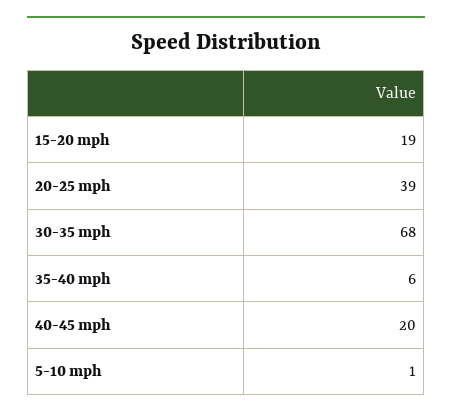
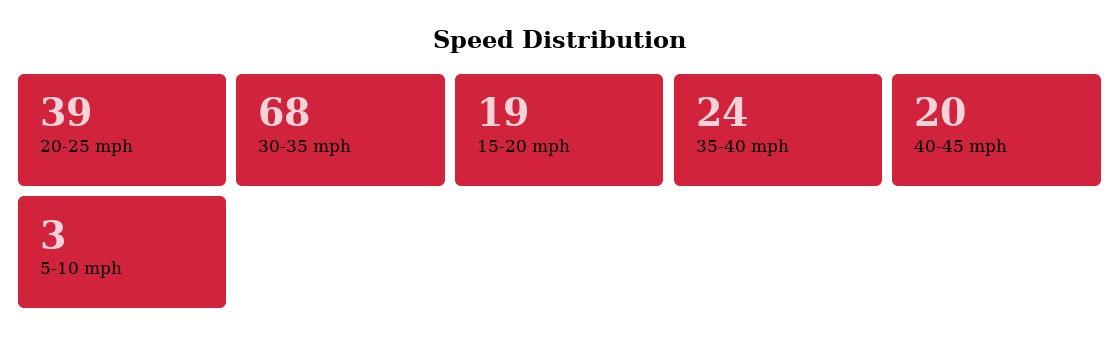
  {
    "15-20 mph": 19,
    "20-25 mph": 39,
    "30-35 mph": 68,
-   "35-40 mph": 6,
+   "35-40 mph": 24,
    "40-45 mph": 20,
-   "5-10 mph": 1
+   "5-10 mph": 3
  }

